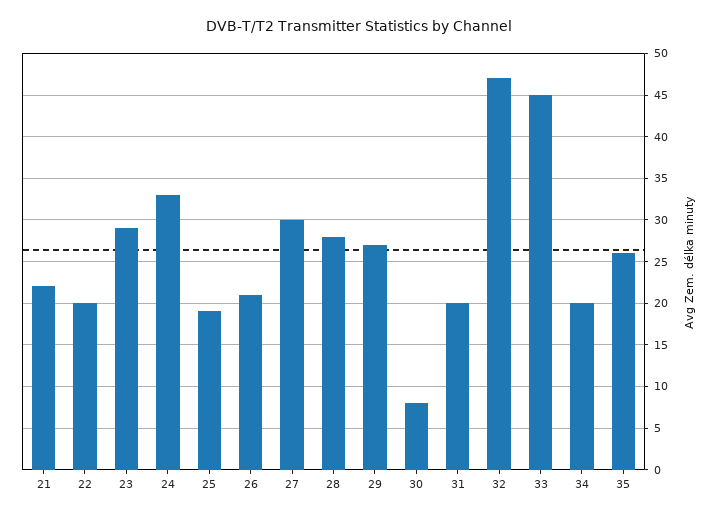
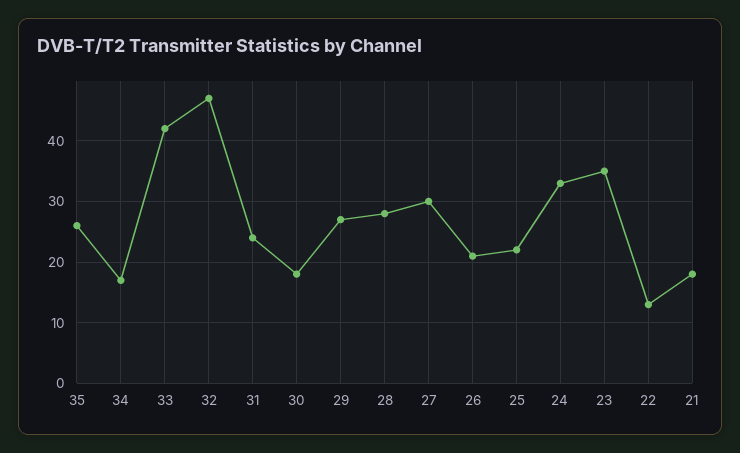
  {
-   "21": 22,
+   "21": 18,
-   "22": 20,
+   "22": 13,
-   "23": 29,
+   "23": 35,
    "24": 33,
-   "25": 19,
+   "25": 22,
    "26": 21,
    "27": 30,
    "28": 28,
    "29": 27,
-   "30": 8,
+   "30": 18,
-   "31": 20,
+   "31": 24,
    "32": 47,
-   "33": 45,
+   "33": 42,
-   "34": 20,
+   "34": 17,
    "35": 26
  }

